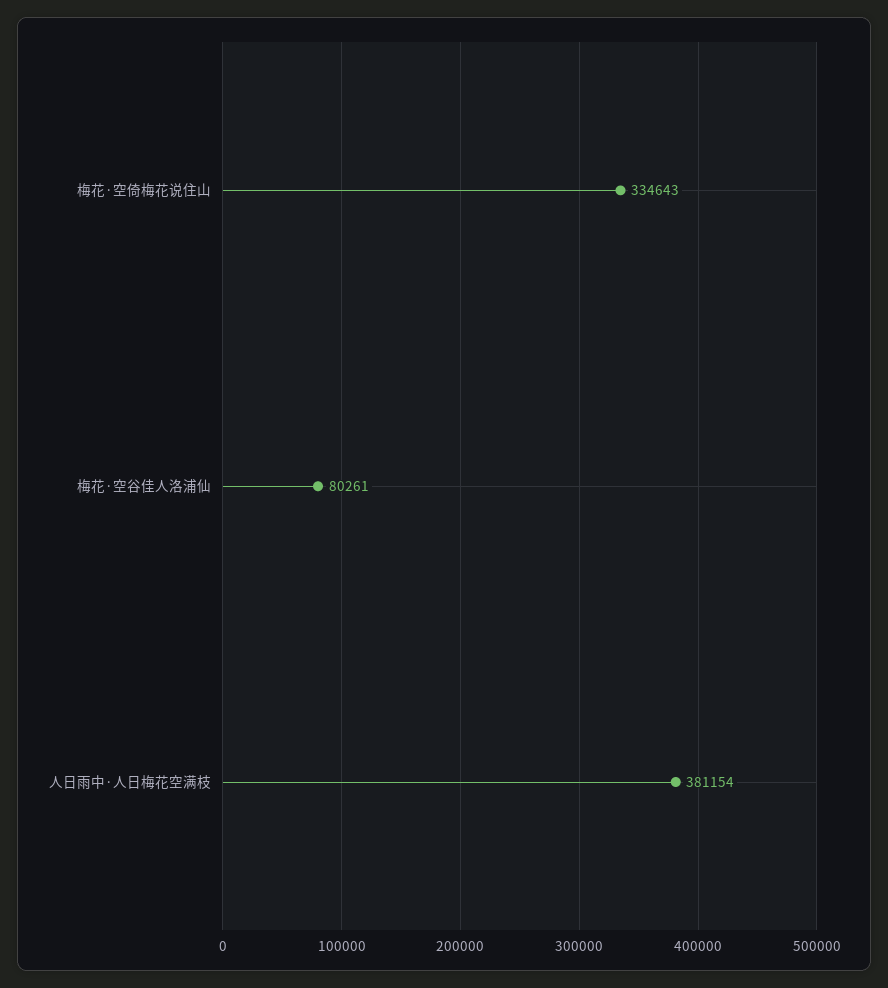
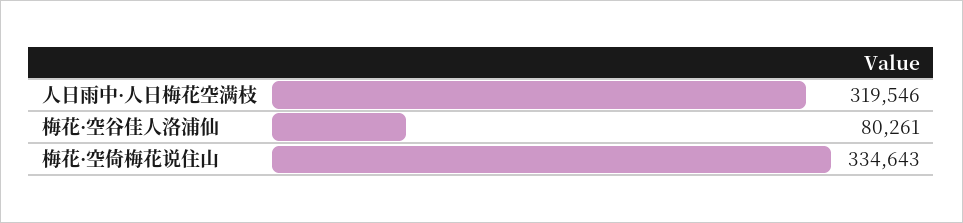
  {
    "梅花·空倚梅花说住山": 334643,
    "梅花·空谷佳人洛浦仙": 80261,
-   "人日雨中·人日梅花空满枝": 381154
+   "人日雨中·人日梅花空满枝": 319546
  }

